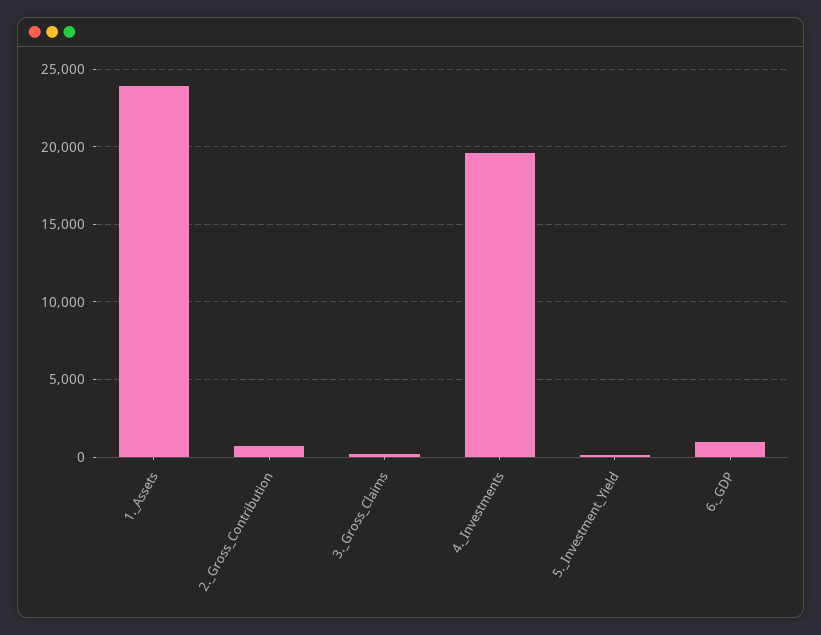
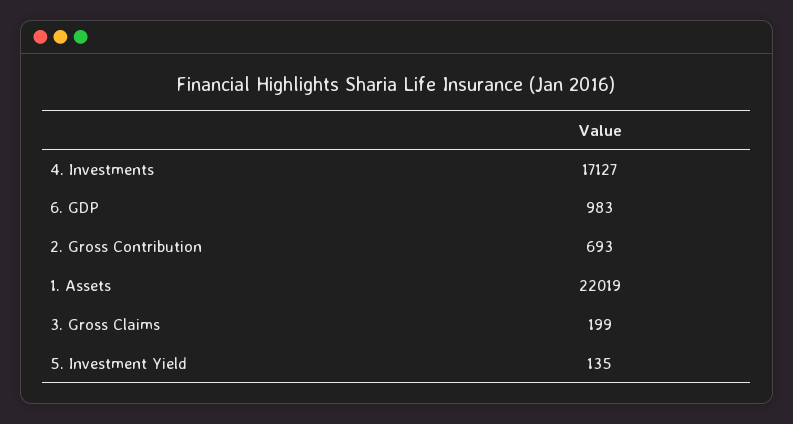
  {
-   "1._Assets": 24000,
+   "1._Assets": 22019,
    "2._Gross_Contribution": 693,
    "3._Gross_Claims": 199,
-   "4._Investments": 19500,
+   "4._Investments": 17127,
    "5._Investment_Yield": 135,
    "6._GDP": 983
  }

